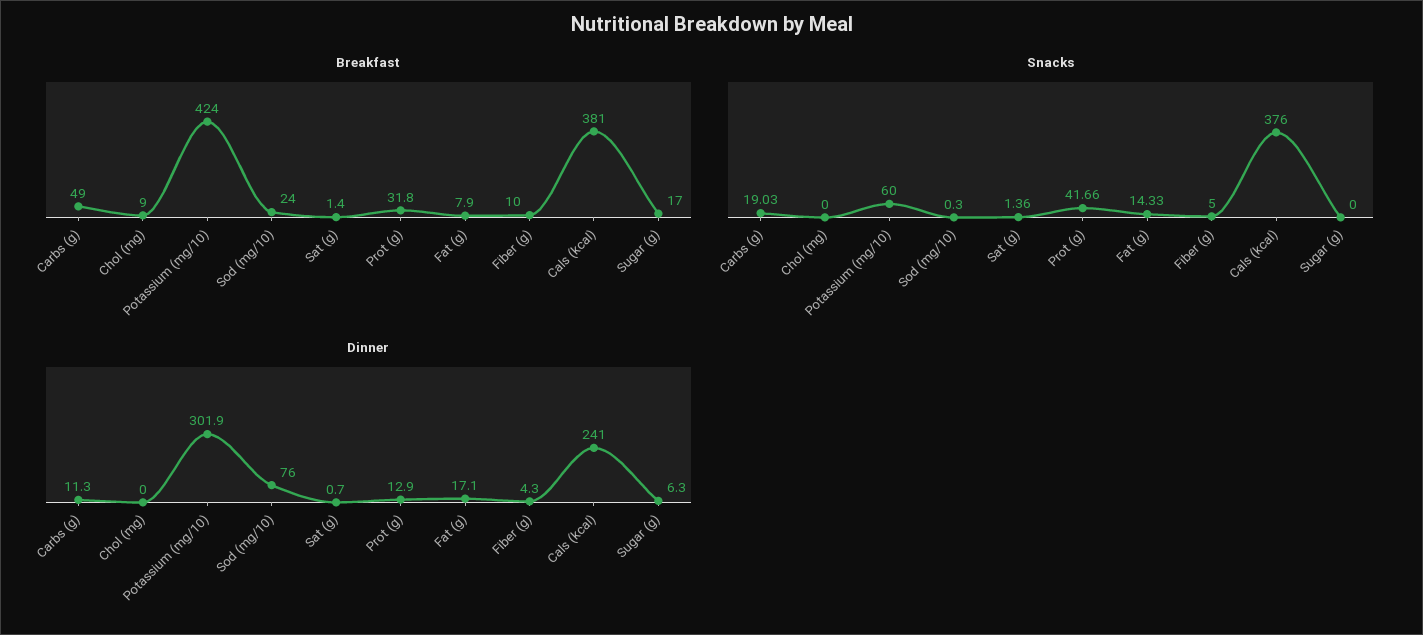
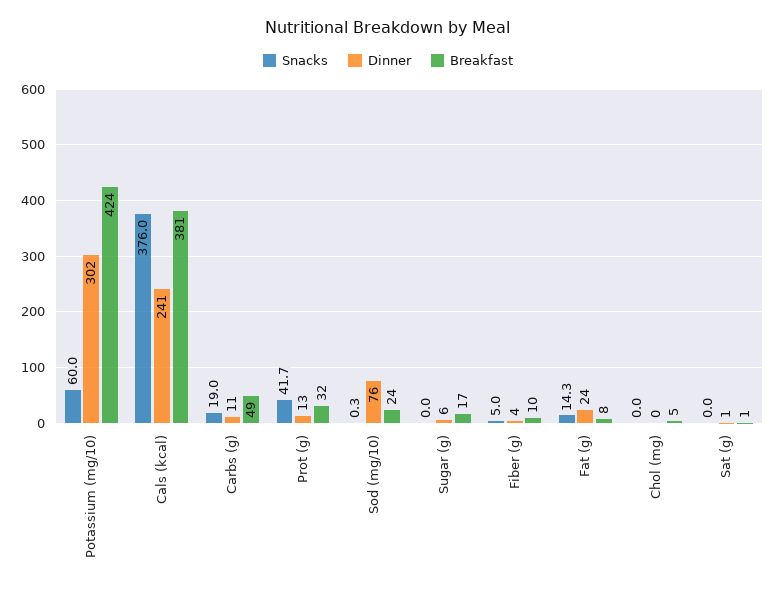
  {
    "Breakfast": {
      "Carbs (g)": 49,
-     "Chol (mg)": 9,
+     "Chol (mg)": 5,
      "Potassium (mg/10)": 424,
      "Sod (mg/10)": 24,
      "Sat (g)": 1.4,
      "Prot (g)": 31.8,
      "Fat (g)": 7.9,
      "Fiber (g)": 10,
      "Cals (kcal)": 381,
      "Sugar (g)": 17
    },
    "Snacks": {
      "Carbs (g)": 19.03,
      "Chol (mg)": 0,
      "Potassium (mg/10)": 60,
      "Sod (mg/10)": 0.3,
-     "Sat (g)": 1.36,
+     "Sat (g)": 0,
      "Prot (g)": 41.66,
      "Fat (g)": 14.33,
      "Fiber (g)": 5,
      "Cals (kcal)": 376,
      "Sugar (g)": 0
    },
    "Dinner": {
      "Carbs (g)": 11.3,
      "Chol (mg)": 0,
      "Potassium (mg/10)": 301.9,
      "Sod (mg/10)": 76,
      "Sat (g)": 0.7,
      "Prot (g)": 12.9,
-     "Fat (g)": 17.1,
+     "Fat (g)": 24,
      "Fiber (g)": 4.3,
      "Cals (kcal)": 241,
      "Sugar (g)": 6.3
    }
  }

